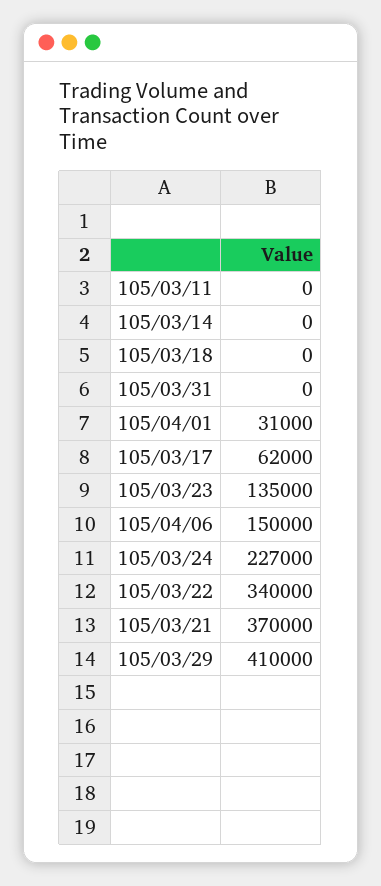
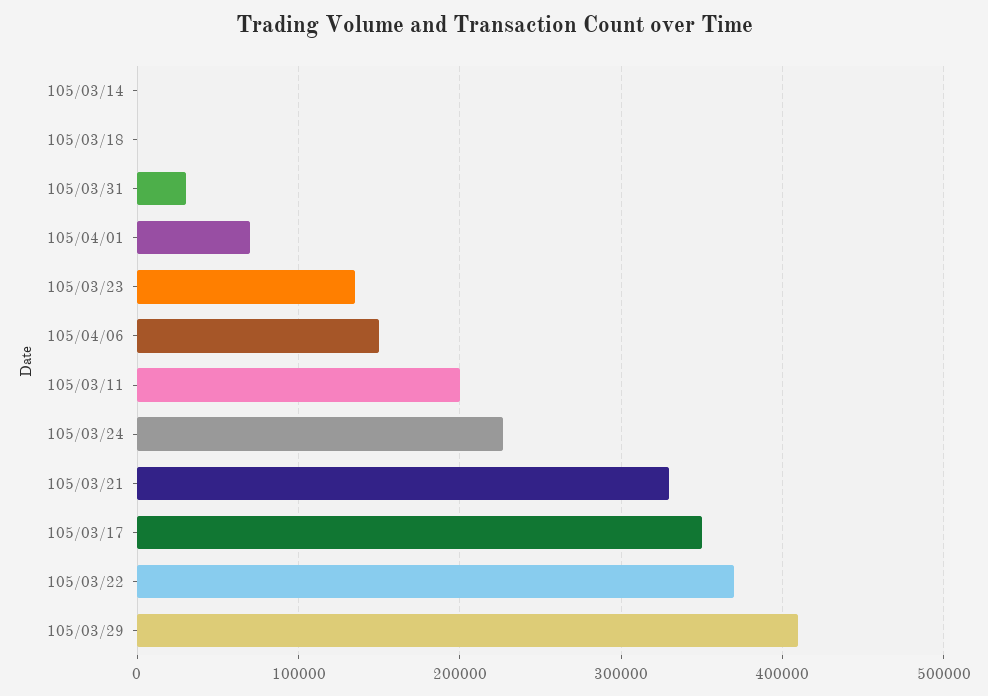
  {
-   "105/03/11": 0,
+   "105/03/11": 200000,
    "105/03/14": 0,
    "105/03/18": 0,
-   "105/03/31": 0,
+   "105/03/31": 30000,
-   "105/04/01": 31000,
+   "105/04/01": 70000,
-   "105/03/17": 62000,
+   "105/03/17": 350000,
    "105/03/23": 135000,
    "105/04/06": 150000,
    "105/03/24": 227000,
-   "105/03/22": 340000,
+   "105/03/22": 370000,
-   "105/03/21": 370000,
+   "105/03/21": 330000,
    "105/03/29": 410000
  }

